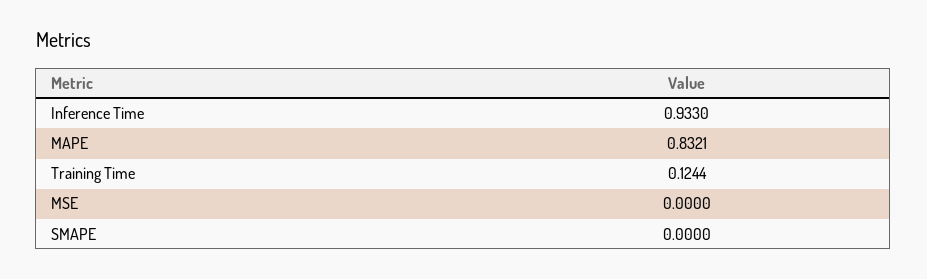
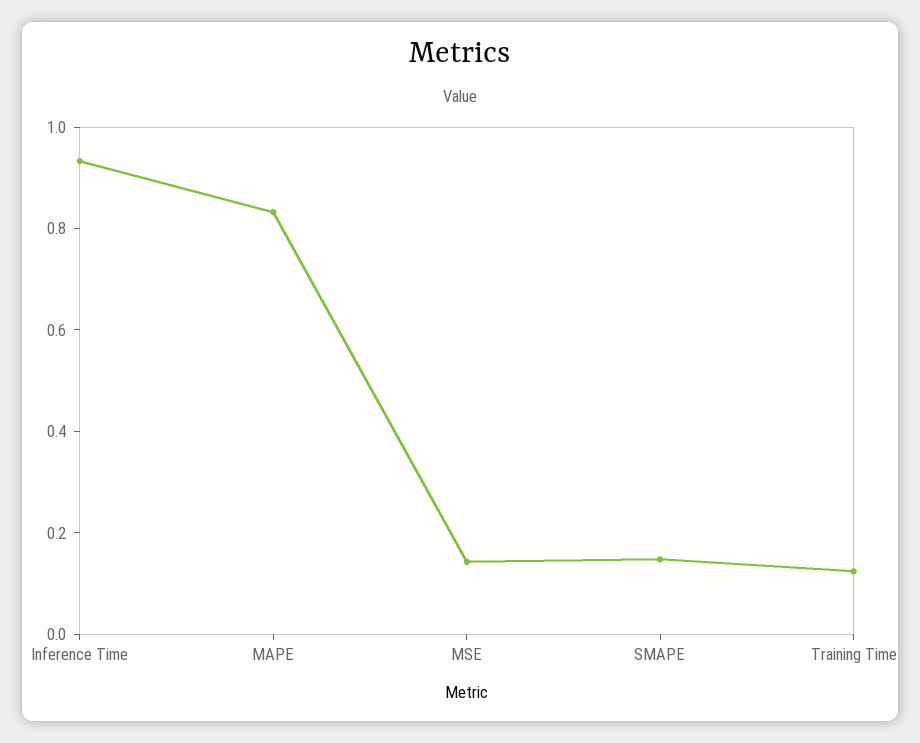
  {
    "Inference Time": 0.933,
    "MAPE": 0.8321,
    "Training Time": 0.1244,
-   "MSE": 0,
+   "MSE": 0.15,
-   "SMAPE": 0
+   "SMAPE": 0.15
  }

